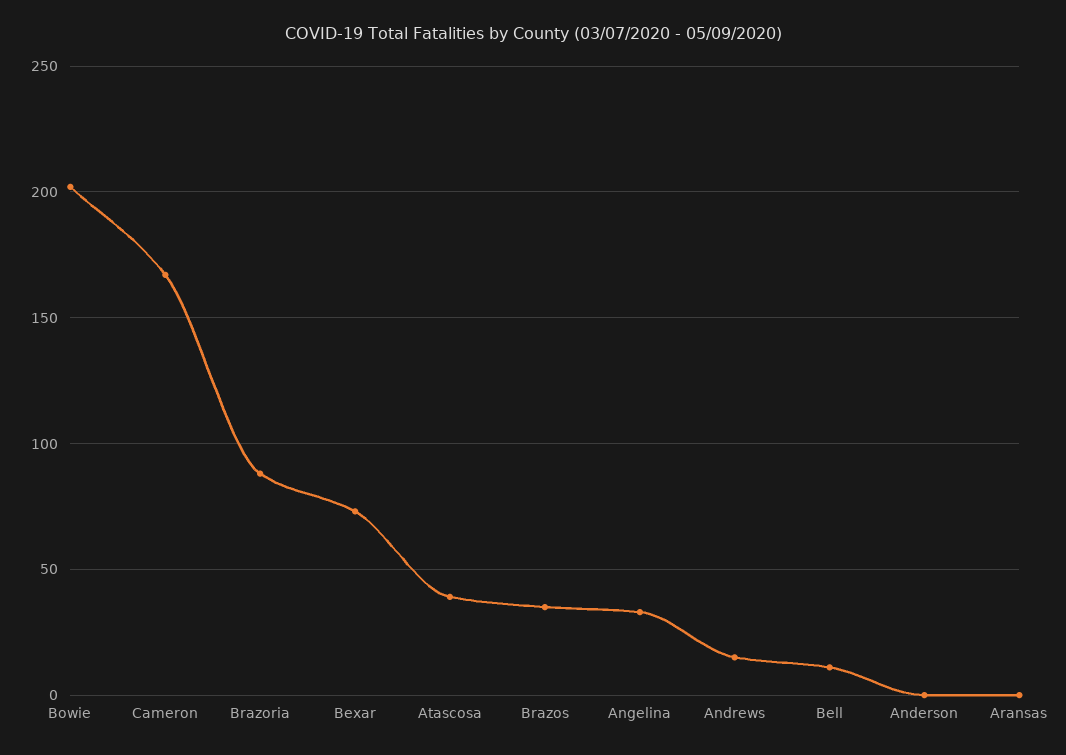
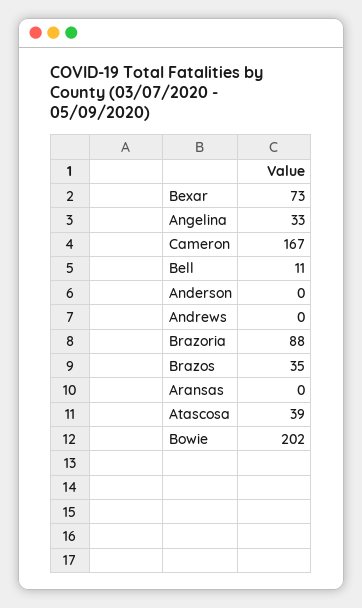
  {
    "Bowie": 202,
    "Cameron": 167,
    "Brazoria": 88,
    "Bexar": 73,
    "Atascosa": 39,
    "Brazos": 35,
    "Angelina": 33,
-   "Andrews": 15,
+   "Andrews": 0,
    "Bell": 11,
    "Anderson": 0,
    "Aransas": 0
  }

